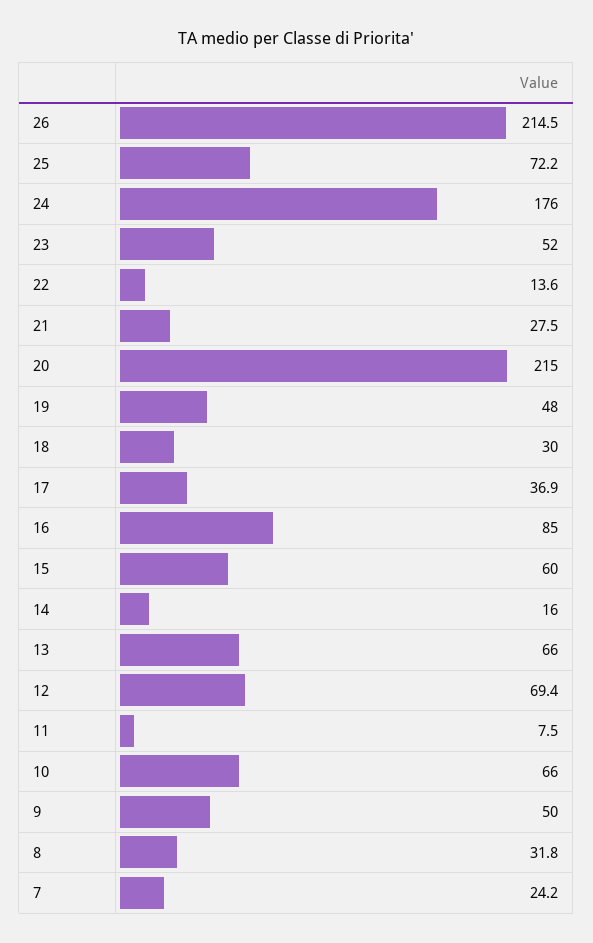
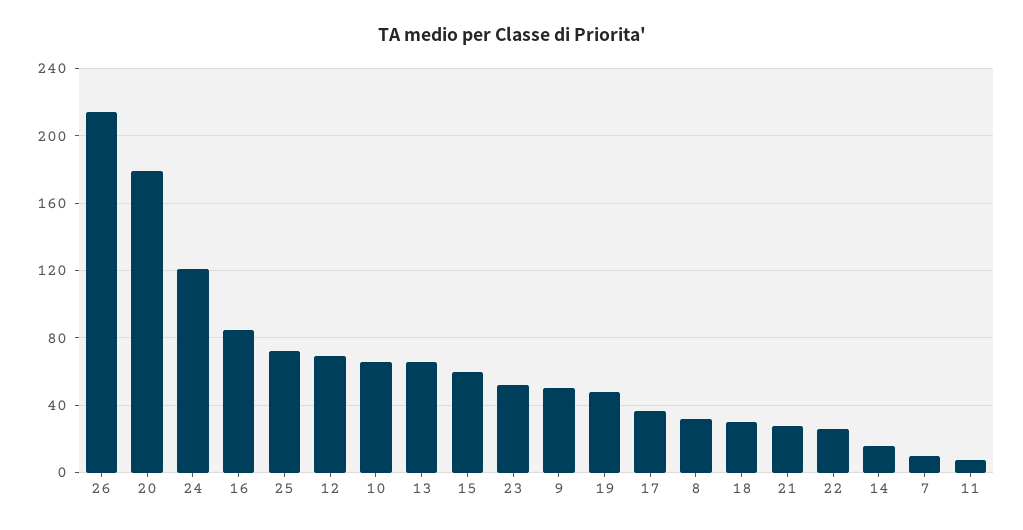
  {
    "26": 214.5,
    "25": 72.2,
-   "24": 176,
+   "24": 120,
    "23": 52,
-   "22": 13.6,
+   "22": 25,
    "21": 27.5,
-   "20": 215,
+   "20": 180,
    "19": 48,
    "18": 30,
    "17": 36.9,
    "16": 85,
    "15": 60,
    "14": 16,
    "13": 66,
    "12": 69.4,
    "11": 7.5,
    "10": 66,
    "9": 50,
    "8": 31.8,
-   "7": 24.2
+   "7": 10
  }

